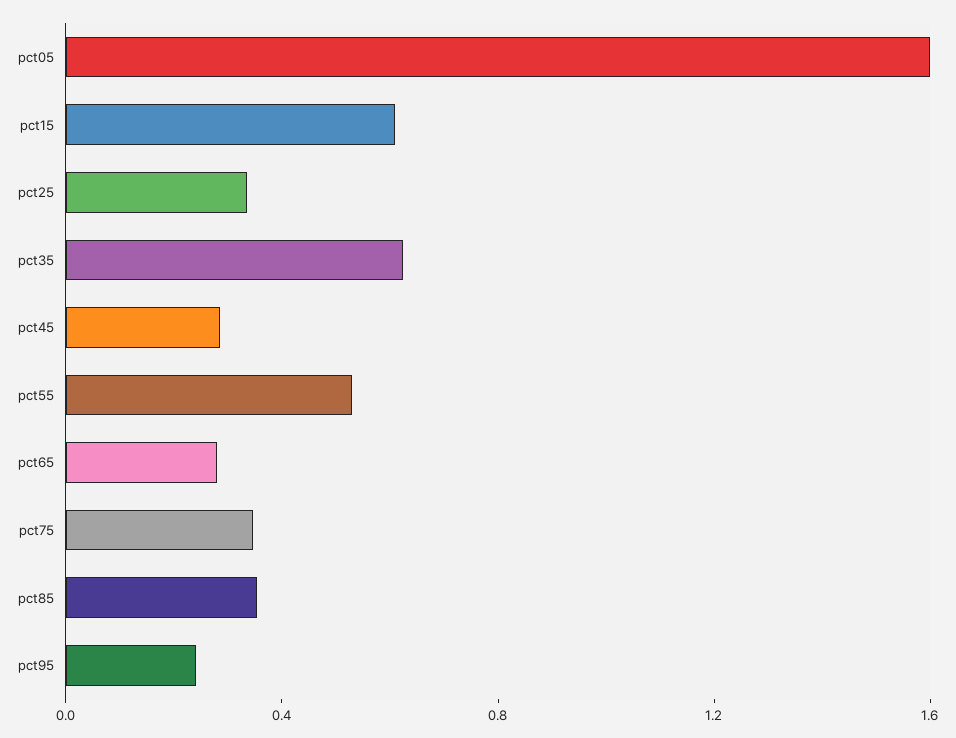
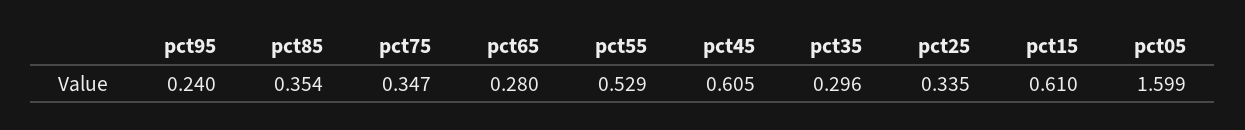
  {
    "pct05": 1.599,
    "pct15": 0.61,
    "pct25": 0.335,
-   "pct35": 0.6,
+   "pct35": 0.296,
-   "pct45": 0.3,
+   "pct45": 0.605,
    "pct55": 0.529,
    "pct65": 0.28,
    "pct75": 0.347,
    "pct85": 0.354,
    "pct95": 0.24
  }

